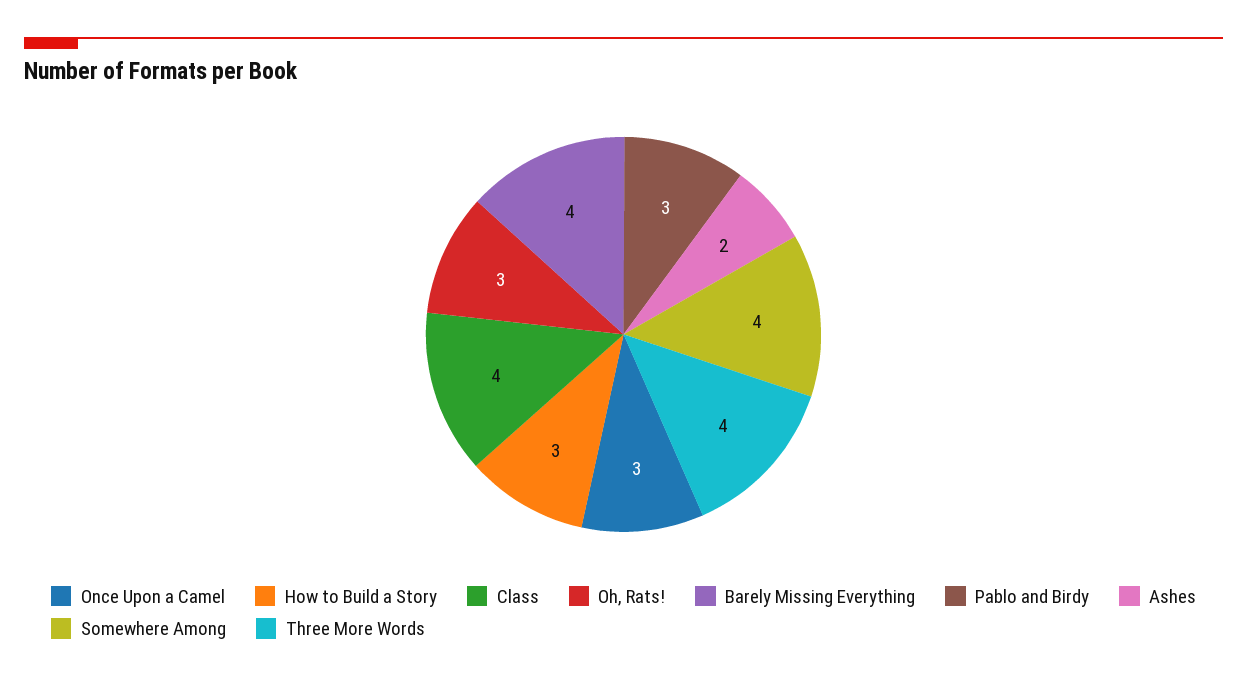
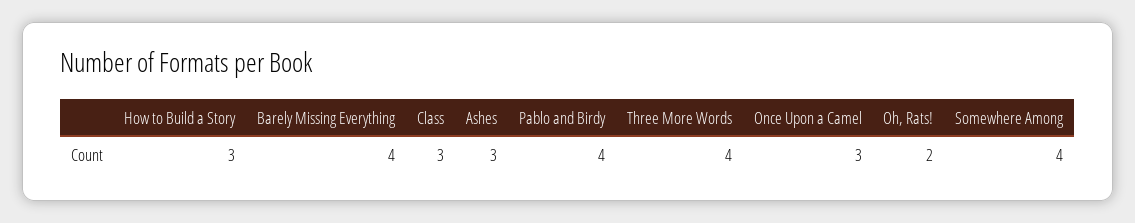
  {
    "Once Upon a Camel": 3,
    "How to Build a Story": 3,
-   "Class": 4,
+   "Class": 3,
-   "Oh, Rats!": 3,
+   "Oh, Rats!": 2,
    "Barely Missing Everything": 4,
-   "Pablo and Birdy": 3,
+   "Pablo and Birdy": 4,
-   "Ashes": 2,
+   "Ashes": 3,
    "Somewhere Among": 4,
    "Three More Words": 4
  }

